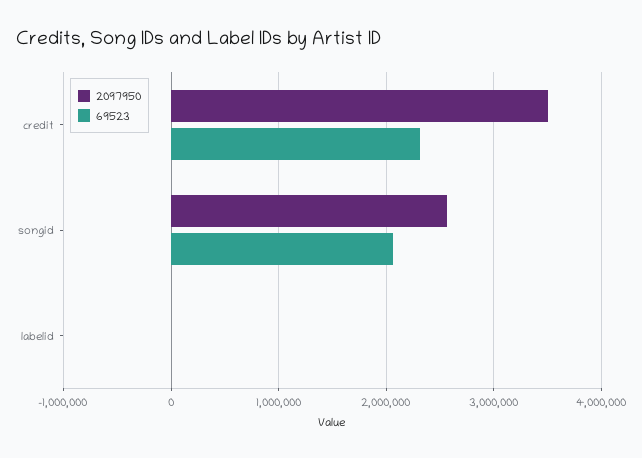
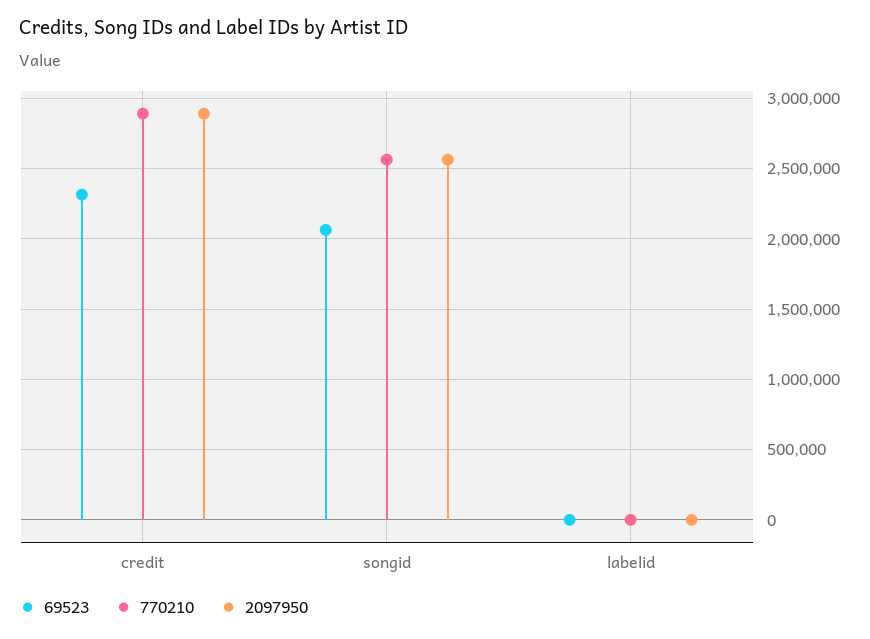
  {
    "2097950": {
-     "credit": 3500000,
+     "credit": 2900000,
      "songid": 2550000,
      "labelid": 0
    },
    "69523": {
      "credit": 2300000,
      "songid": 2050000,
      "labelid": 0
-   }
+   },
+   "770210": {
+     "credit": 2900000,
+     "songid": 2550000,
+     "labelid": 0
+   }
  }

